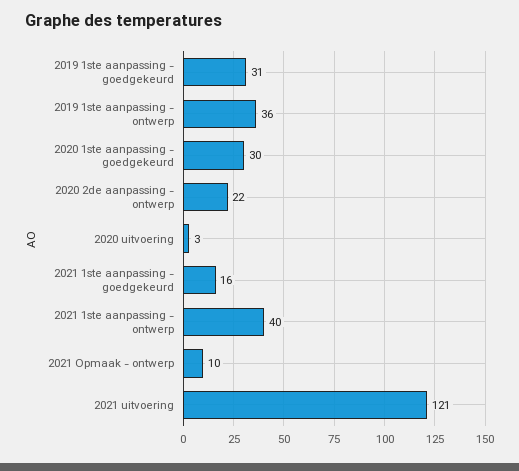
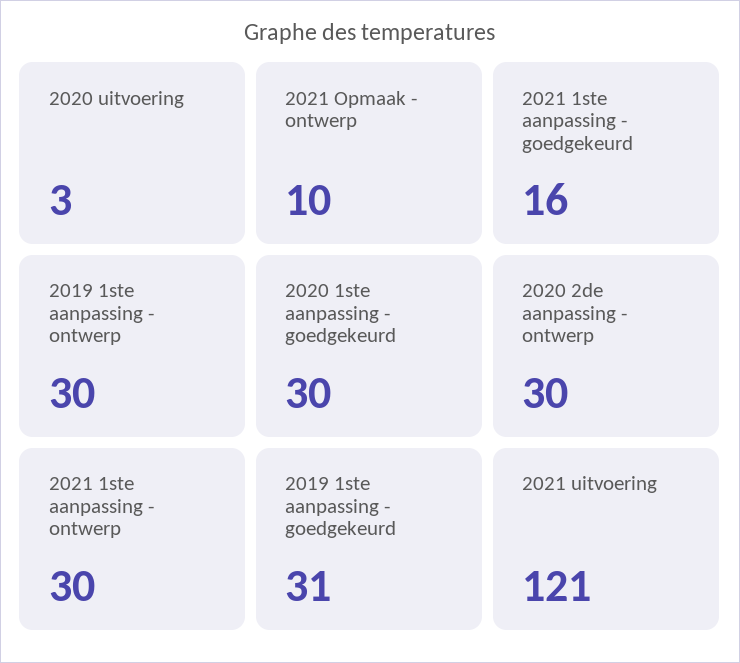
  {
    "2019 1ste aanpassing - goedgekeurd": 31,
-   "2019 1ste aanpassing - ontwerp": 36,
+   "2019 1ste aanpassing - ontwerp": 30,
    "2020 1ste aanpassing - goedgekeurd": 30,
-   "2020 2de aanpassing - ontwerp": 22,
+   "2020 2de aanpassing - ontwerp": 30,
    "2020 uitvoering": 3,
    "2021 1ste aanpassing - goedgekeurd": 16,
-   "2021 1ste aanpassing - ontwerp": 40,
+   "2021 1ste aanpassing - ontwerp": 30,
    "2021 Opmaak - ontwerp": 10,
    "2021 uitvoering": 121
  }

